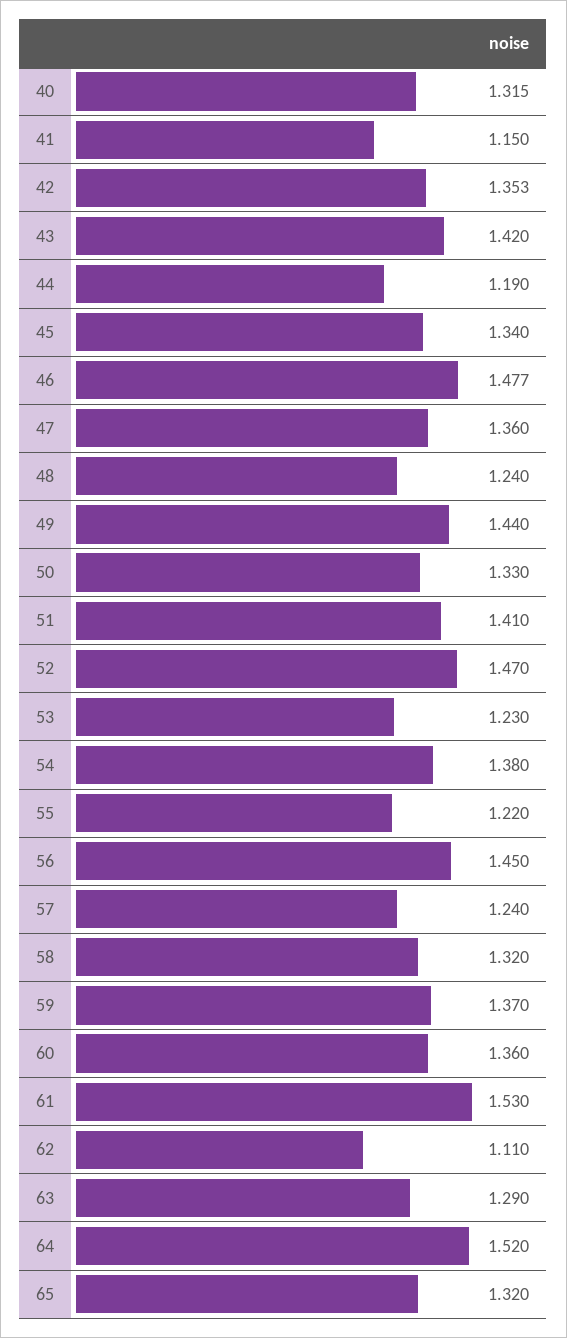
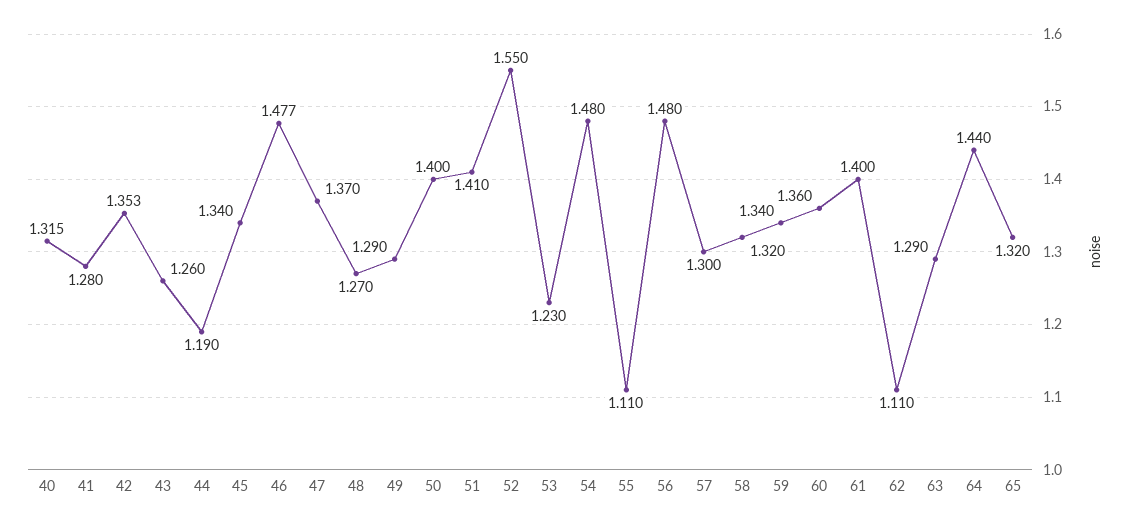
  {
    "40": 1.315,
-   "41": 1.15,
+   "41": 1.28,
    "42": 1.353,
-   "43": 1.42,
+   "43": 1.26,
    "44": 1.19,
    "45": 1.34,
    "46": 1.477,
-   "47": 1.36,
+   "47": 1.37,
-   "48": 1.24,
+   "48": 1.27,
-   "49": 1.44,
+   "49": 1.29,
-   "50": 1.33,
+   "50": 1.4,
    "51": 1.41,
-   "52": 1.47,
+   "52": 1.55,
    "53": 1.23,
-   "54": 1.38,
+   "54": 1.48,
-   "55": 1.22,
+   "55": 1.11,
-   "56": 1.45,
+   "56": 1.48,
-   "57": 1.24,
+   "57": 1.3,
    "58": 1.32,
-   "59": 1.37,
+   "59": 1.34,
    "60": 1.36,
-   "61": 1.53,
+   "61": 1.4,
    "62": 1.11,
    "63": 1.29,
-   "64": 1.52,
+   "64": 1.44,
    "65": 1.32
  }

